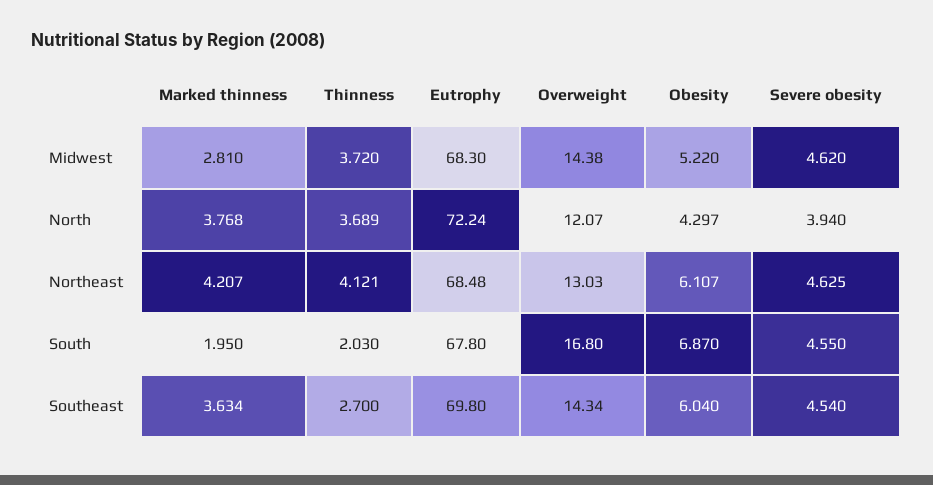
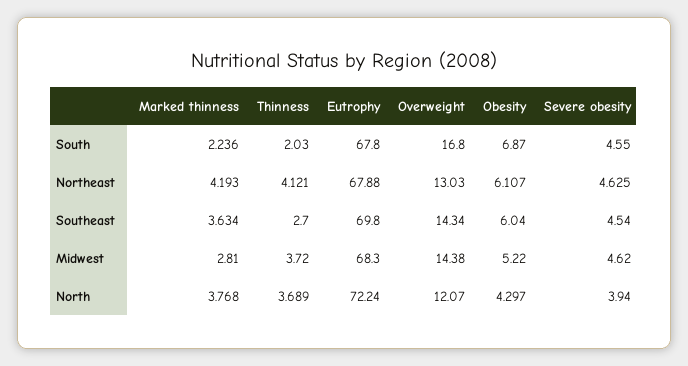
  {
    "Marked thinness": {
      "Midwest": 2.81,
      "North": 3.768,
-     "Northeast": 4.207,
+     "Northeast": 4.193,
-     "South": 1.95,
+     "South": 2.236,
      "Southeast": 3.634
    },
    "Thinness": {
      "Midwest": 3.72,
      "North": 3.689,
      "Northeast": 4.121,
      "South": 2.03,
      "Southeast": 2.7
    },
    "Eutrophy": {
      "Midwest": 68.3,
      "North": 72.24,
-     "Northeast": 68.48,
+     "Northeast": 67.88,
      "South": 67.8,
      "Southeast": 69.8
    },
    "Overweight": {
      "Midwest": 14.38,
      "North": 12.07,
      "Northeast": 13.03,
      "South": 16.8,
      "Southeast": 14.34
    },
    "Obesity": {
      "Midwest": 5.22,
      "North": 4.297,
      "Northeast": 6.107,
      "South": 6.87,
      "Southeast": 6.04
    },
    "Severe obesity": {
      "Midwest": 4.62,
      "North": 3.94,
      "Northeast": 4.625,
      "South": 4.55,
      "Southeast": 4.54
    }
  }

